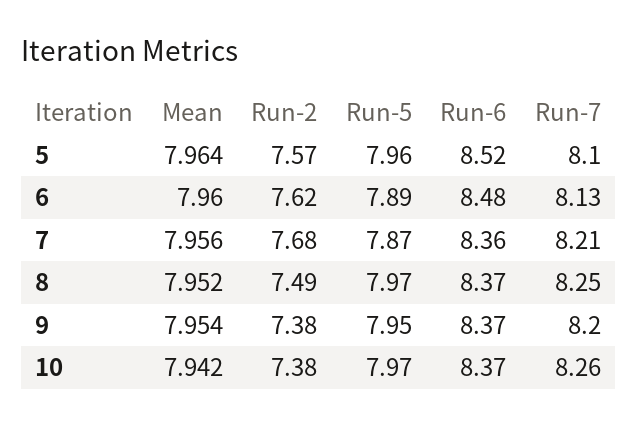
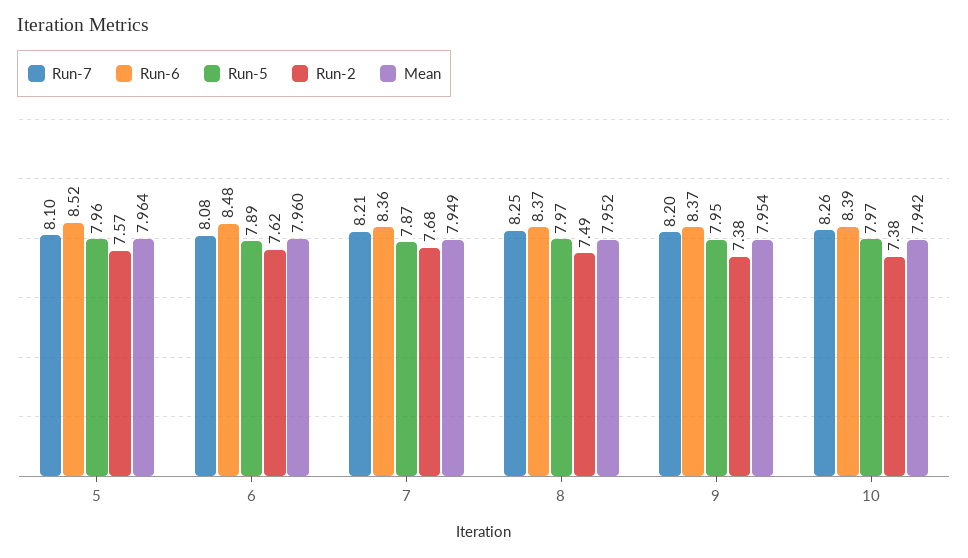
  {
    "Mean": {
      "5": 7.964,
      "6": 7.96,
-     "7": 7.956,
+     "7": 7.949,
      "8": 7.952,
      "9": 7.954,
      "10": 7.942
    },
    "Run-2": {
      "5": 7.57,
      "6": 7.62,
      "7": 7.68,
      "8": 7.49,
      "9": 7.38,
      "10": 7.38
    },
    "Run-5": {
      "5": 7.96,
      "6": 7.89,
      "7": 7.87,
      "8": 7.97,
      "9": 7.95,
      "10": 7.97
    },
    "Run-6": {
      "5": 8.52,
      "6": 8.48,
      "7": 8.36,
      "8": 8.37,
      "9": 8.37,
-     "10": 8.37
+     "10": 8.39
    },
    "Run-7": {
      "5": 8.1,
-     "6": 8.13,
+     "6": 8.08,
      "7": 8.21,
      "8": 8.25,
      "9": 8.2,
      "10": 8.26
    }
  }

